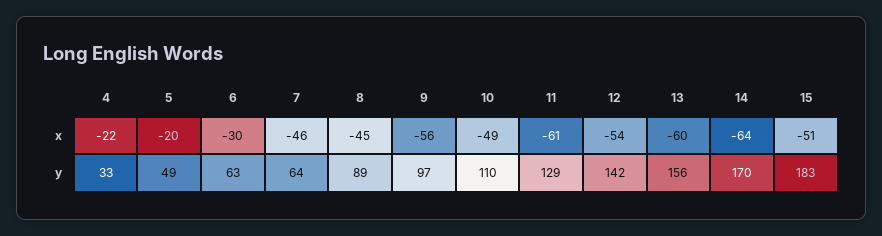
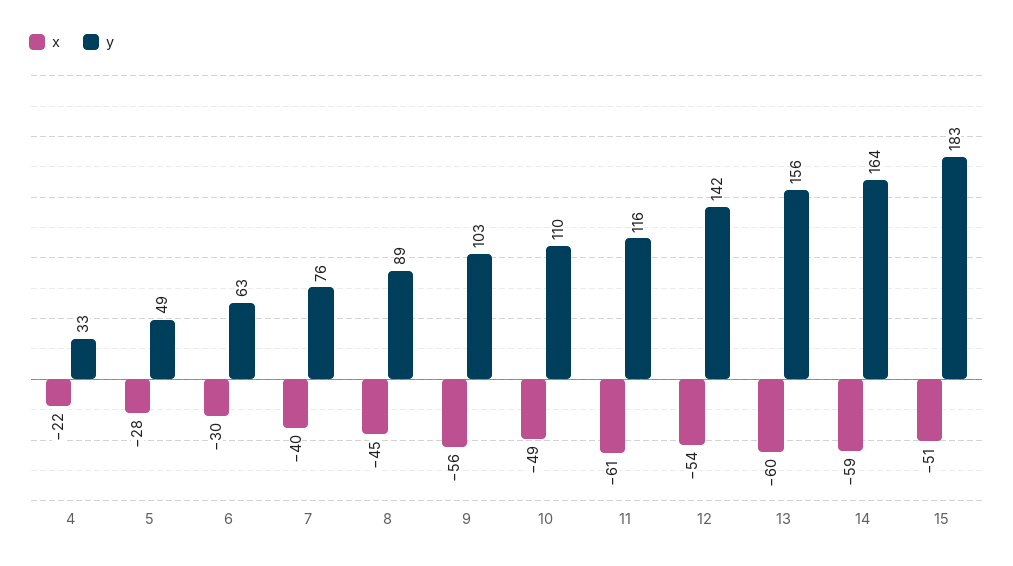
  {
    "x": {
      "4": -22,
-     "5": -20,
+     "5": -28,
      "6": -30,
-     "7": -46,
+     "7": -40,
      "8": -45,
      "9": -56,
      "10": -49,
      "11": -61,
      "12": -54,
      "13": -60,
-     "14": -64,
+     "14": -59,
      "15": -51
    },
    "y": {
      "4": 33,
      "5": 49,
      "6": 63,
-     "7": 64,
+     "7": 76,
      "8": 89,
-     "9": 97,
+     "9": 103,
      "10": 110,
-     "11": 129,
+     "11": 116,
      "12": 142,
      "13": 156,
-     "14": 170,
+     "14": 164,
      "15": 183
    }
  }

